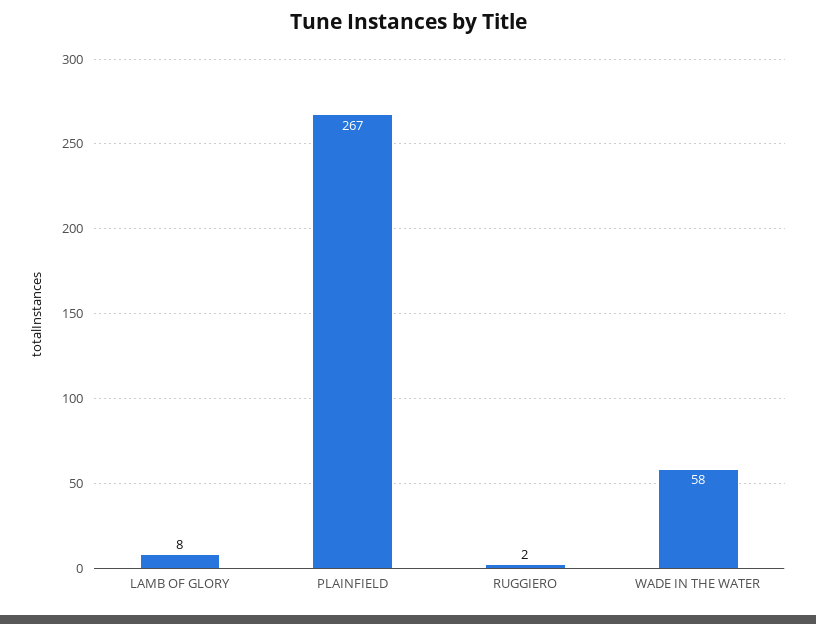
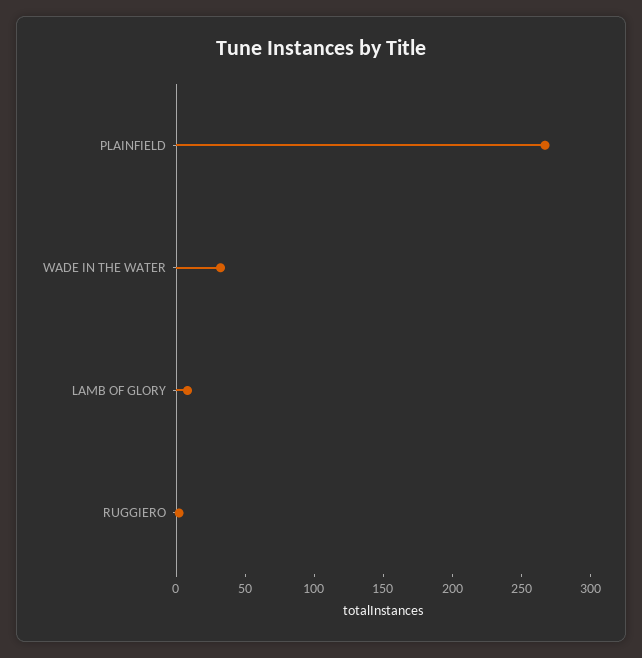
  {
    "LAMB OF GLORY": 8,
    "PLAINFIELD": 267,
    "RUGGIERO": 2,
-   "WADE IN THE WATER": 58
+   "WADE IN THE WATER": 30
  }

